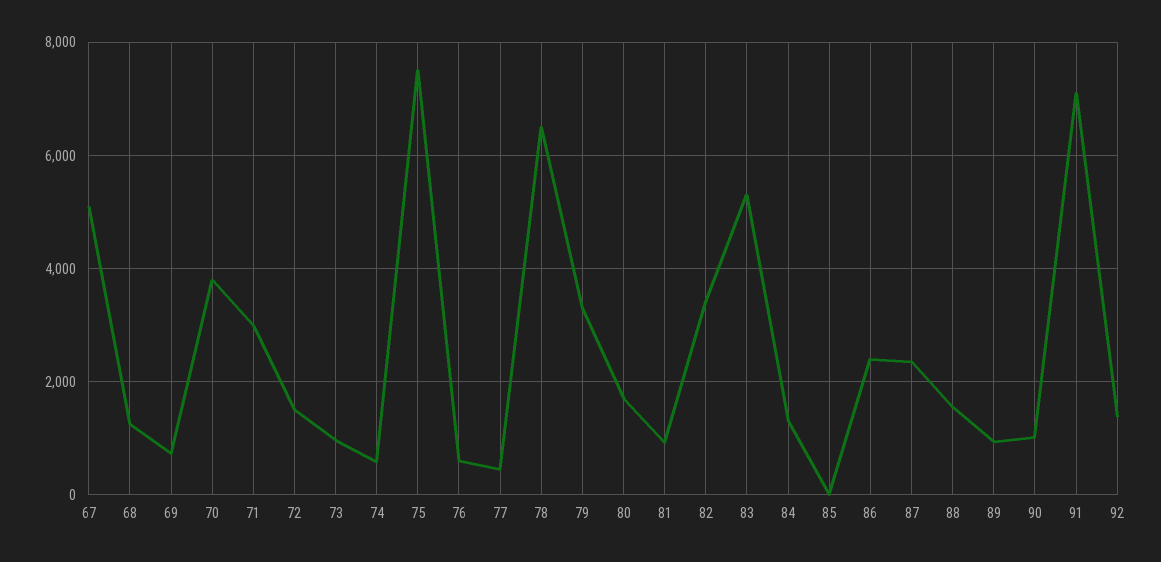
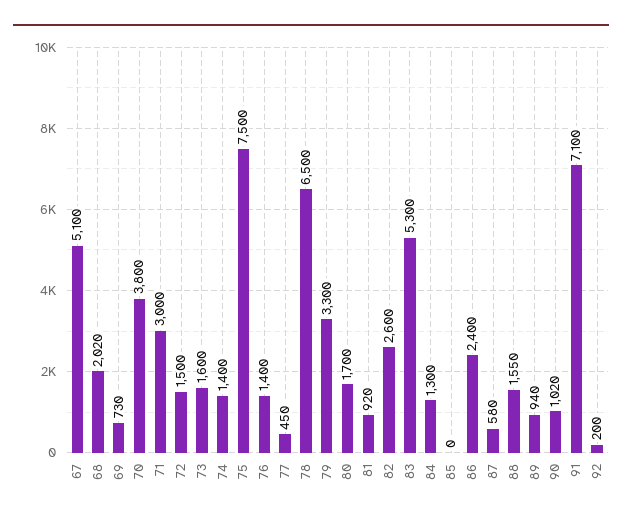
  {
    "67": 5100,
-   "68": 1200,
+   "68": 2020,
    "69": 730,
    "70": 3800,
    "71": 3000,
    "72": 1500,
-   "73": 1000,
+   "73": 1600,
-   "74": 600,
+   "74": 1400,
    "75": 7500,
-   "76": 600,
+   "76": 1400,
    "77": 450,
    "78": 6500,
    "79": 3300,
    "80": 1700,
    "81": 920,
-   "82": 3400,
+   "82": 2600,
    "83": 5300,
    "84": 1300,
    "85": 0,
    "86": 2400,
-   "87": 2400,
+   "87": 580,
    "88": 1550,
    "89": 940,
    "90": 1020,
    "91": 7100,
-   "92": 1400
+   "92": 200
  }

